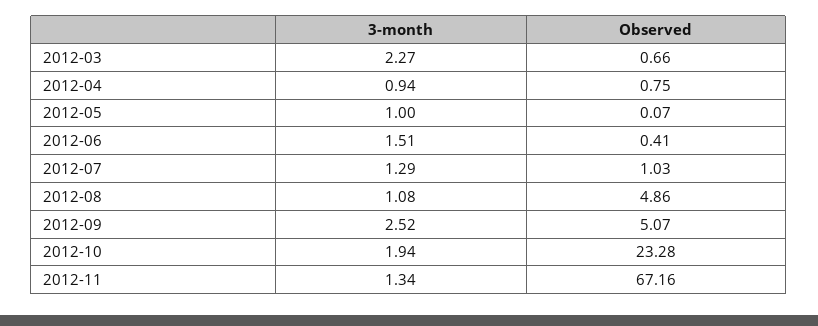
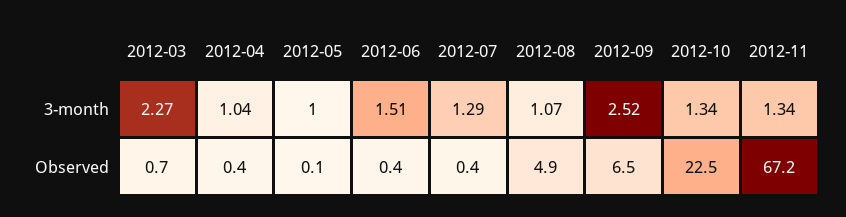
  {
    "3-month": {
      "2012-03": 2.27,
-     "2012-04": 0.94,
+     "2012-04": 1.04,
      "2012-05": 1,
      "2012-06": 1.51,
      "2012-07": 1.29,
-     "2012-08": 1.08,
+     "2012-08": 1.07,
      "2012-09": 2.52,
-     "2012-10": 1.94,
+     "2012-10": 1.34,
      "2012-11": 1.34
    },
    "Observed": {
      "2012-03": 0.66,
-     "2012-04": 0.75,
+     "2012-04": 0.4,
      "2012-05": 0.07,
      "2012-06": 0.41,
-     "2012-07": 1.03,
+     "2012-07": 0.4,
      "2012-08": 4.86,
-     "2012-09": 5.07,
+     "2012-09": 6.5,
-     "2012-10": 23.28,
+     "2012-10": 22.5,
      "2012-11": 67.16
    }
  }

